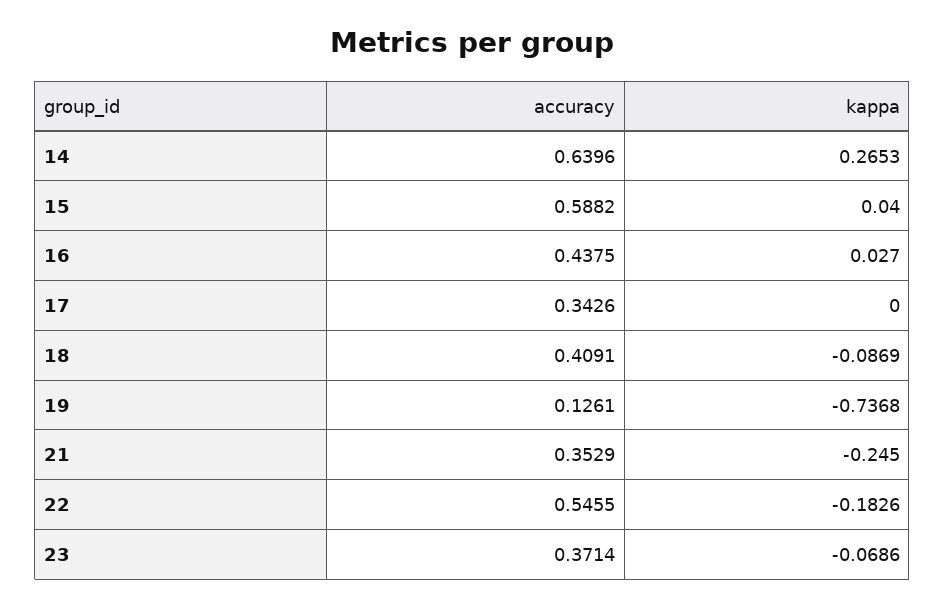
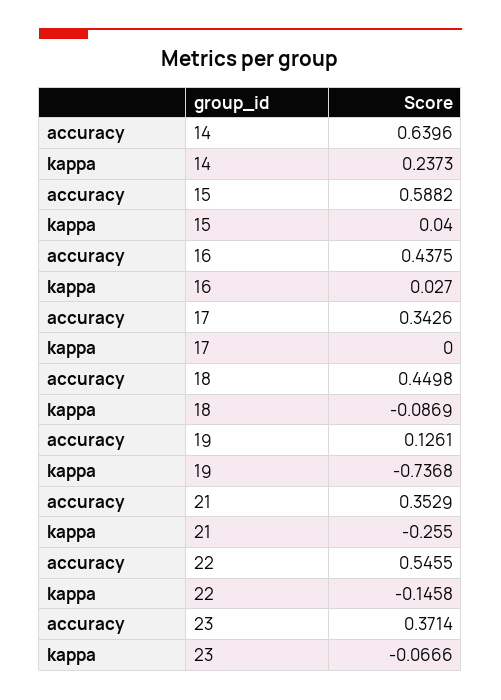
  {
    "accuracy": {
      "14": 0.6396,
      "15": 0.5882,
      "16": 0.4375,
      "17": 0.3426,
-     "18": 0.4091,
+     "18": 0.4498,
      "19": 0.1261,
      "21": 0.3529,
      "22": 0.5455,
      "23": 0.3714
    },
    "kappa": {
-     "14": 0.2653,
+     "14": 0.2373,
      "15": 0.04,
      "16": 0.027,
      "17": 0,
      "18": -0.0869,
      "19": -0.7368,
-     "21": -0.245,
+     "21": -0.255,
-     "22": -0.1826,
+     "22": -0.1458,
-     "23": -0.0686
+     "23": -0.0666
    }
  }

